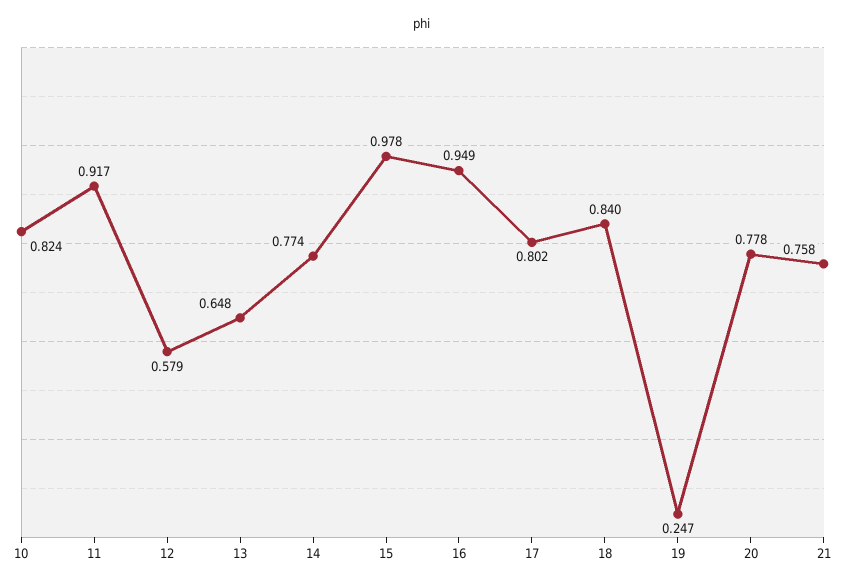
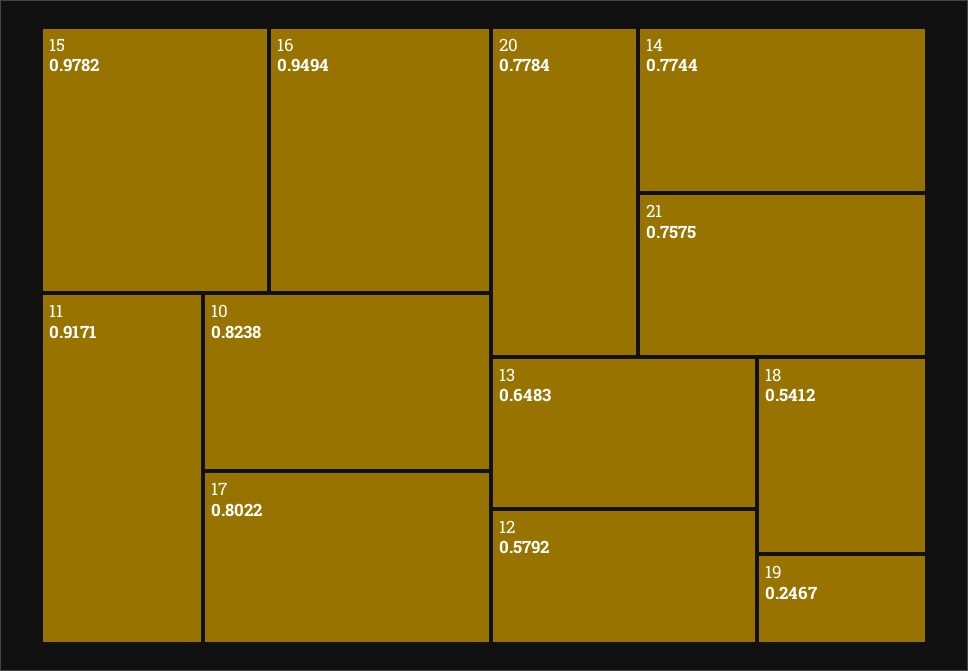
  {
    "10": 0.8238,
    "11": 0.9171,
    "12": 0.5792,
    "13": 0.6483,
    "14": 0.7744,
    "15": 0.9782,
    "16": 0.9494,
    "17": 0.8022,
-   "18": 0.84,
+   "18": 0.5412,
    "19": 0.2467,
    "20": 0.7784,
    "21": 0.7575
  }

